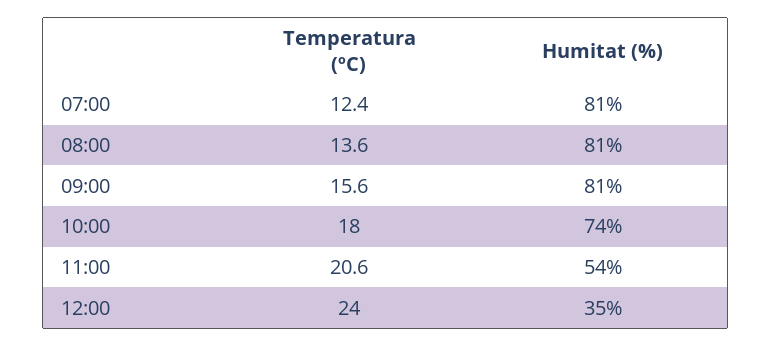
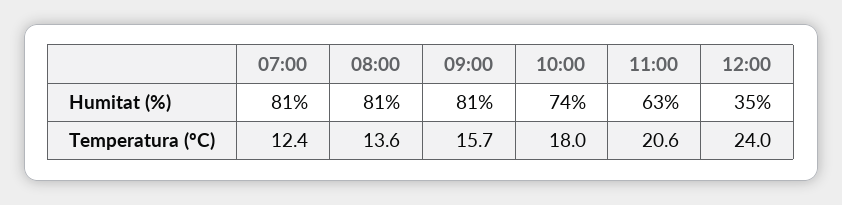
  {
    "Temperatura (ºC)": {
      "07:00": 12.4,
      "08:00": 13.6,
-     "09:00": 15.6,
+     "09:00": 15.7,
      "10:00": 18,
      "11:00": 20.6,
      "12:00": 24
    },
    "Humitat (%)": {
      "07:00": 81,
      "08:00": 81,
      "09:00": 81,
      "10:00": 74,
-     "11:00": 54,
+     "11:00": 63,
      "12:00": 35
    }
  }

